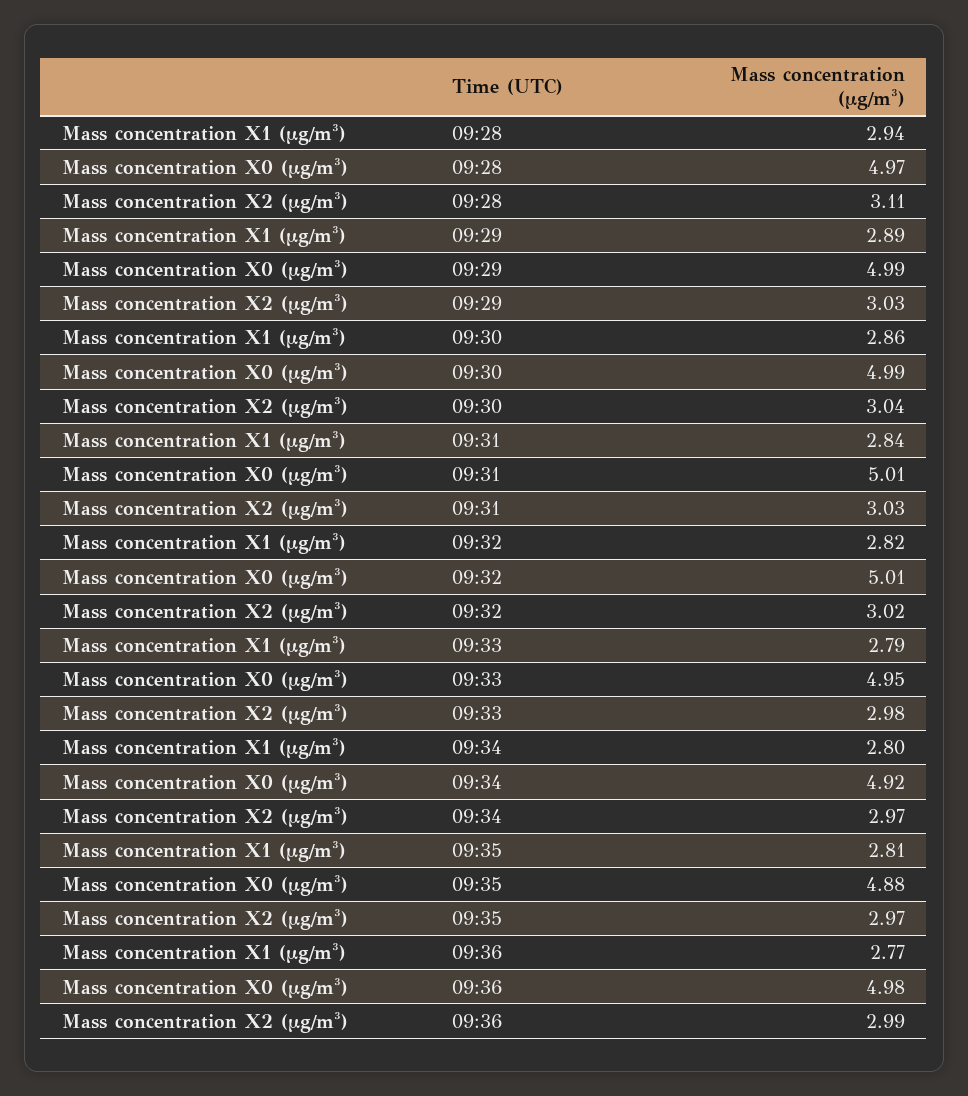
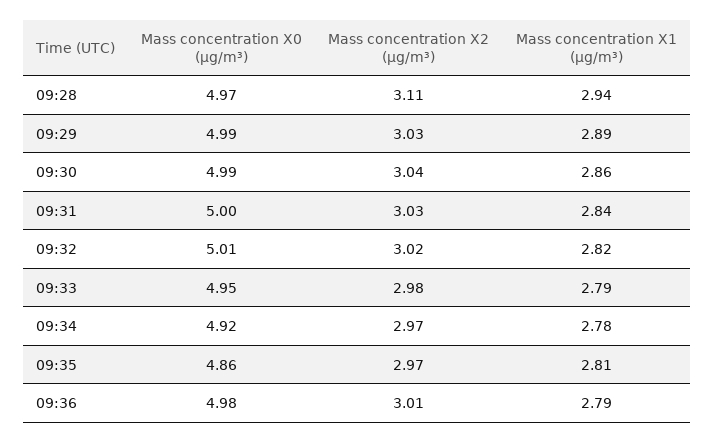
  {
    "Mass concentration X1 (μg/m³)": {
      "09:28": 2.94,
      "09:29": 2.89,
      "09:30": 2.86,
      "09:31": 2.84,
      "09:32": 2.82,
      "09:33": 2.79,
-     "09:34": 2.8,
+     "09:34": 2.78,
      "09:35": 2.81,
-     "09:36": 2.77
+     "09:36": 2.79
    },
    "Mass concentration X0 (μg/m³)": {
      "09:28": 4.97,
      "09:29": 4.99,
      "09:30": 4.99,
-     "09:31": 5.01,
+     "09:31": 5,
      "09:32": 5.01,
      "09:33": 4.95,
      "09:34": 4.92,
-     "09:35": 4.88,
+     "09:35": 4.86,
      "09:36": 4.98
    },
    "Mass concentration X2 (μg/m³)": {
      "09:28": 3.11,
      "09:29": 3.03,
      "09:30": 3.04,
      "09:31": 3.03,
      "09:32": 3.02,
      "09:33": 2.98,
      "09:34": 2.97,
      "09:35": 2.97,
-     "09:36": 2.99
+     "09:36": 3.01
    }
  }

